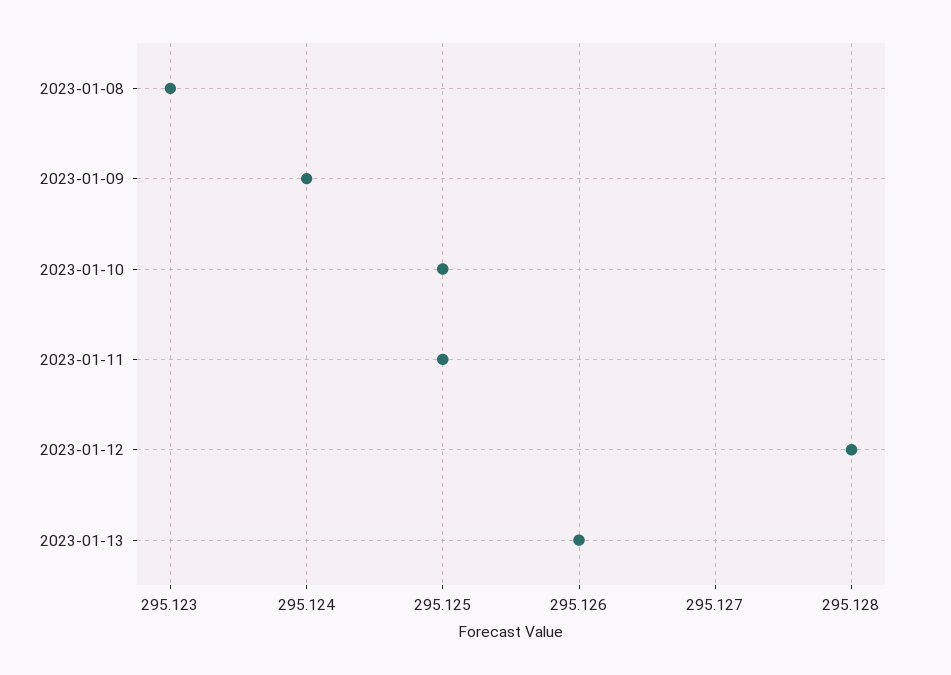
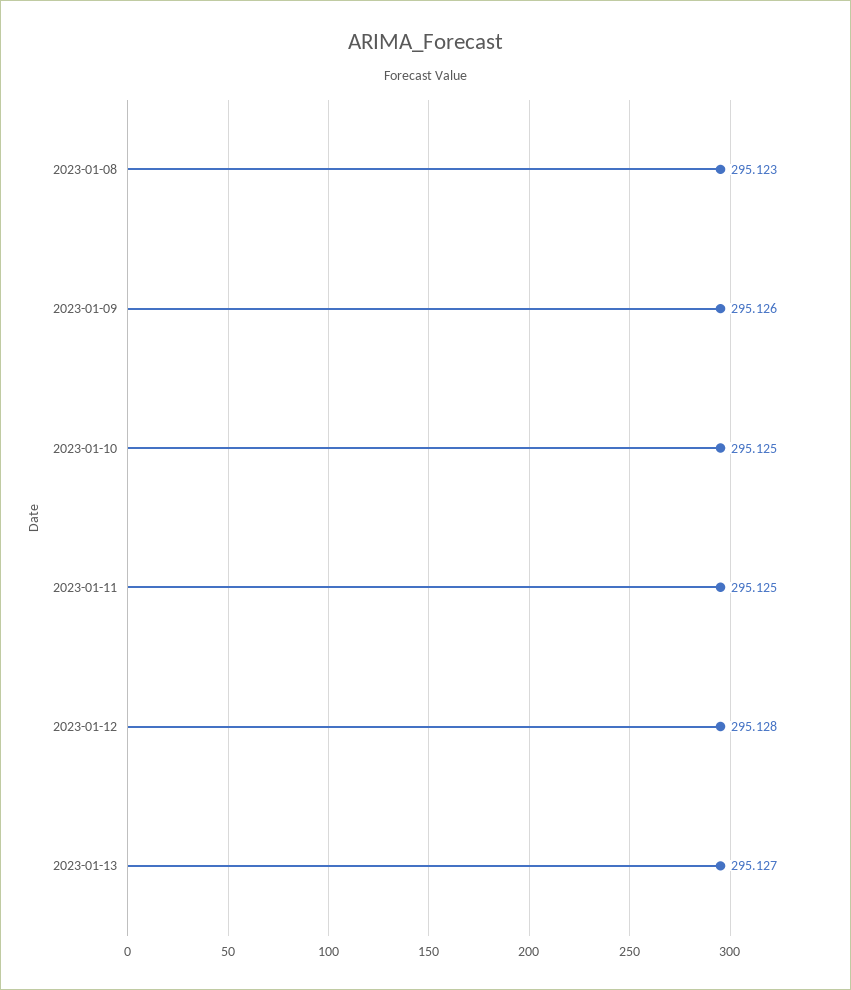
  {
    "2023-01-08": 295.123,
-   "2023-01-09": 295.124,
+   "2023-01-09": 295.126,
    "2023-01-10": 295.125,
    "2023-01-11": 295.125,
    "2023-01-12": 295.128,
-   "2023-01-13": 295.126
+   "2023-01-13": 295.127
  }

